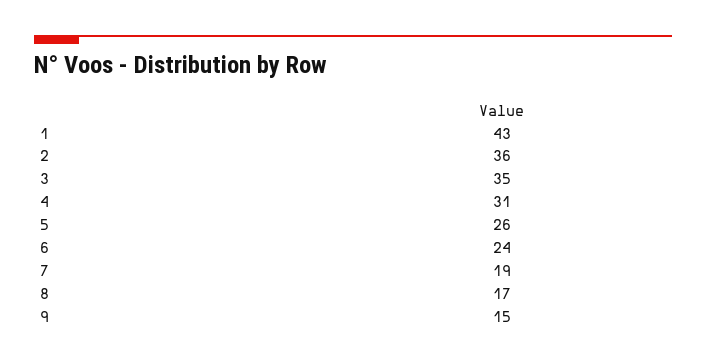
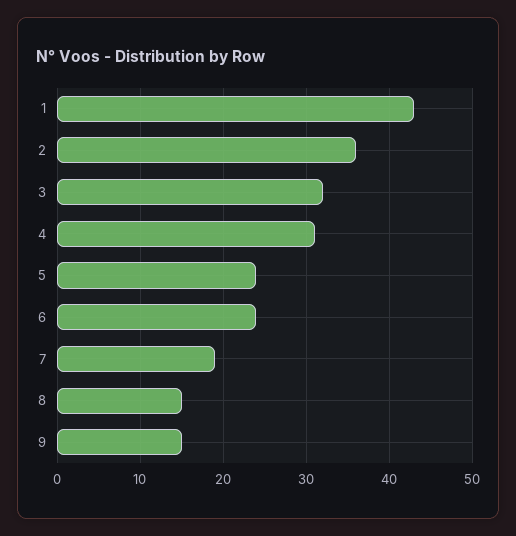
  {
    "1": 43,
    "2": 36,
-   "3": 35,
+   "3": 32,
    "4": 31,
-   "5": 26,
+   "5": 24,
    "6": 24,
    "7": 19,
-   "8": 17,
+   "8": 15,
    "9": 15
  }

